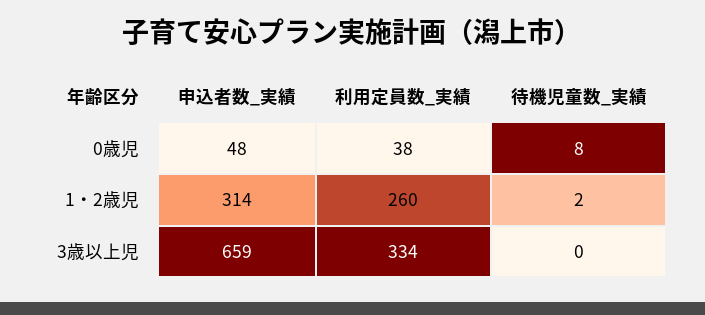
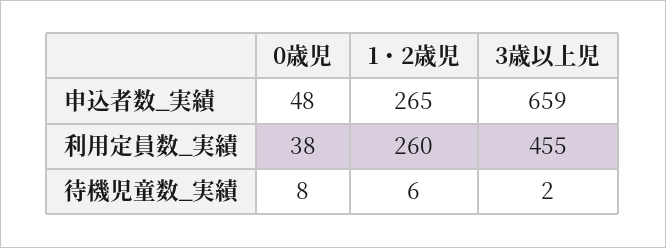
  {
    "申込者数_実績": {
      "0歳児": 48,
-     "1・2歳児": 314,
+     "1・2歳児": 265,
      "3歳以上児": 659
    },
    "利用定員数_実績": {
      "0歳児": 38,
      "1・2歳児": 260,
-     "3歳以上児": 334
+     "3歳以上児": 455
    },
    "待機児童数_実績": {
      "0歳児": 8,
-     "1・2歳児": 2,
+     "1・2歳児": 6,
-     "3歳以上児": 0
+     "3歳以上児": 2
    }
  }

